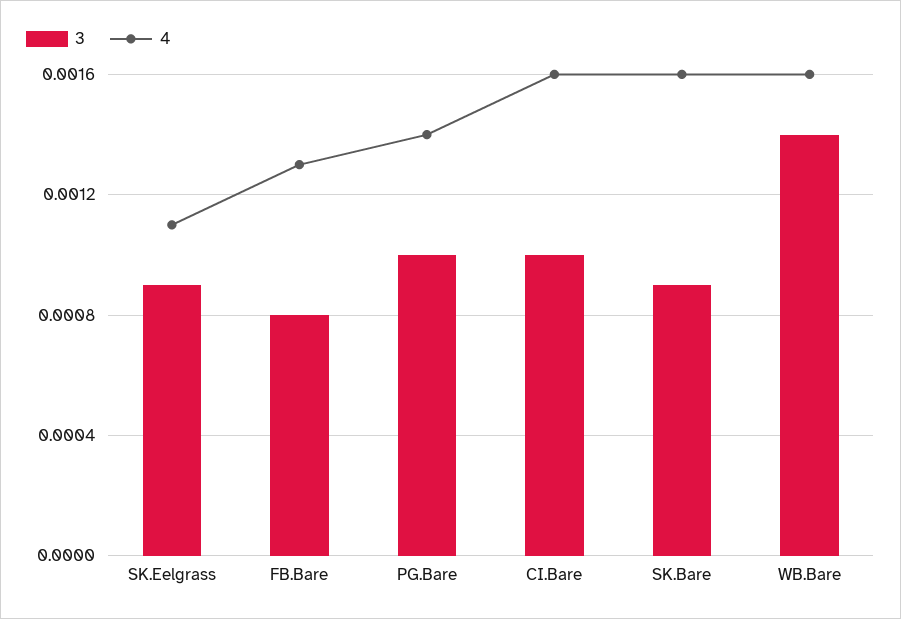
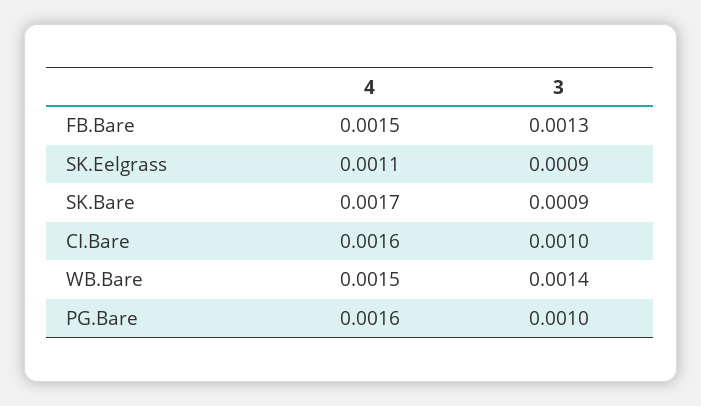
  {
    "3": {
      "SK.Eelgrass": 0.0009,
-     "FB.Bare": 0.0008,
+     "FB.Bare": 0.0013,
      "PG.Bare": 0.001,
      "CI.Bare": 0.001,
      "SK.Bare": 0.0009,
      "WB.Bare": 0.0014
    },
    "4": {
      "SK.Eelgrass": 0.0011,
-     "FB.Bare": 0.0013,
+     "FB.Bare": 0.0015,
-     "PG.Bare": 0.0014,
+     "PG.Bare": 0.0016,
      "CI.Bare": 0.0016,
-     "SK.Bare": 0.0016,
+     "SK.Bare": 0.0017,
-     "WB.Bare": 0.0016
+     "WB.Bare": 0.0015
    }
  }

